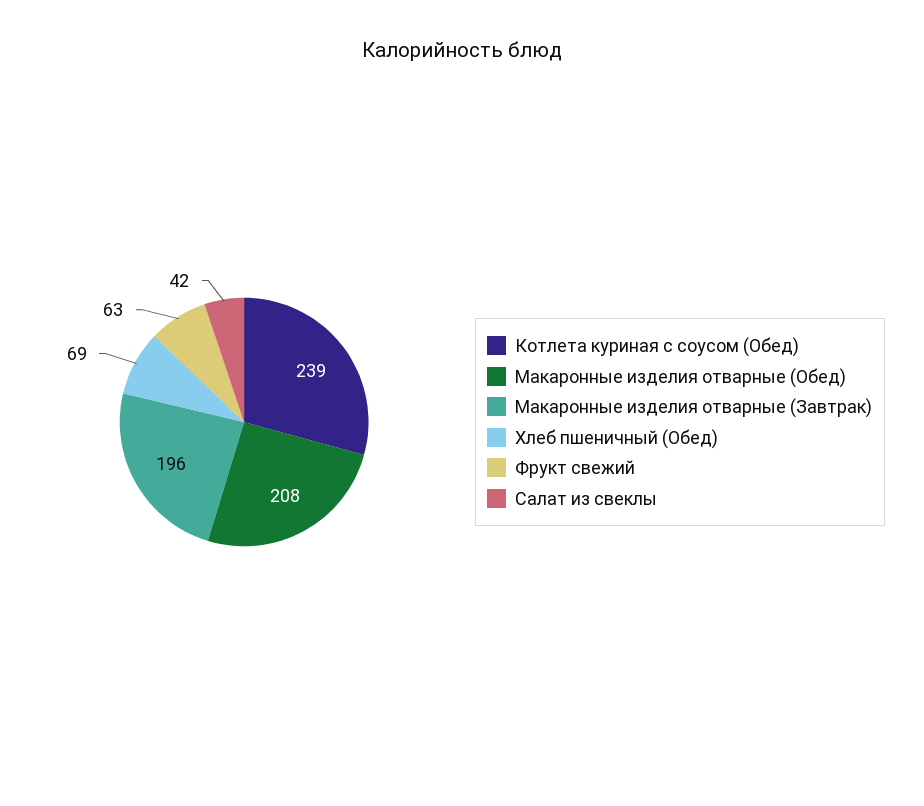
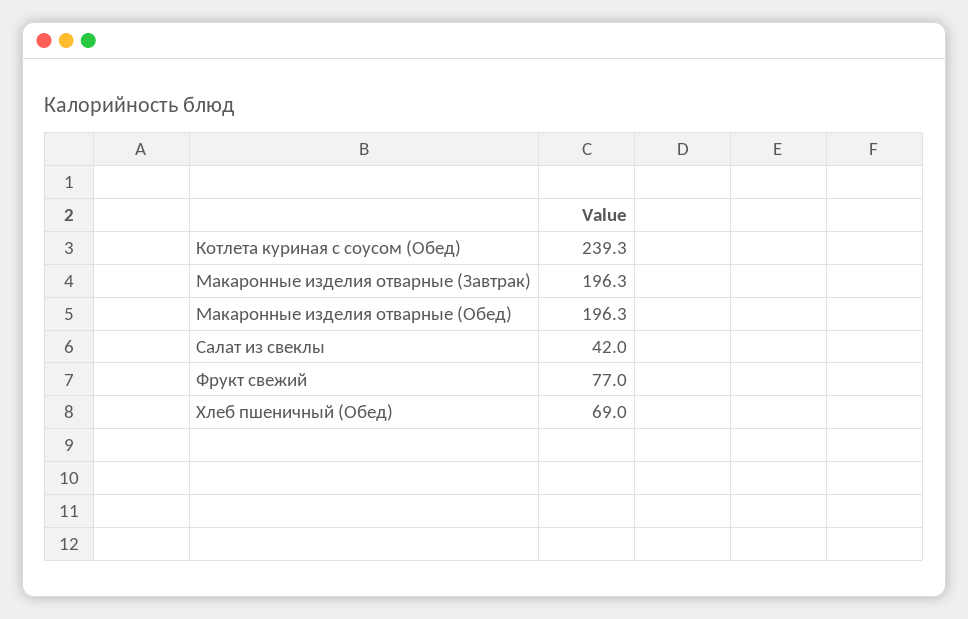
  {
    "Котлета куриная с соусом (Обед)": 239.3,
-   "Макаронные изделия отварные (Обед)": 208,
+   "Макаронные изделия отварные (Обед)": 196.3,
    "Макаронные изделия отварные (Завтрак)": 196.3,
    "Хлеб пшеничный (Обед)": 69,
-   "Фрукт свежий": 63,
+   "Фрукт свежий": 77,
    "Салат из свеклы": 42
  }

